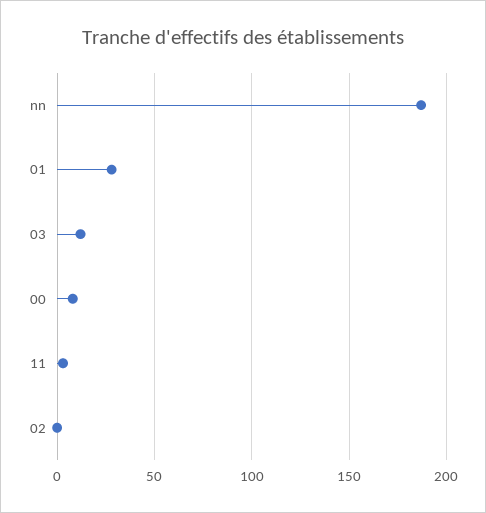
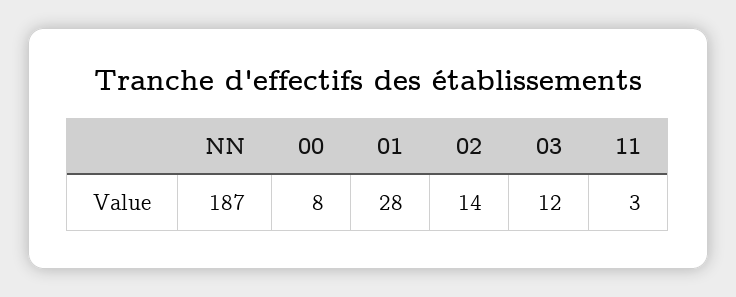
  {
    "nn": 187,
    "01": 28,
    "03": 12,
    "00": 8,
    "11": 3,
-   "02": 0
+   "02": 14
  }

